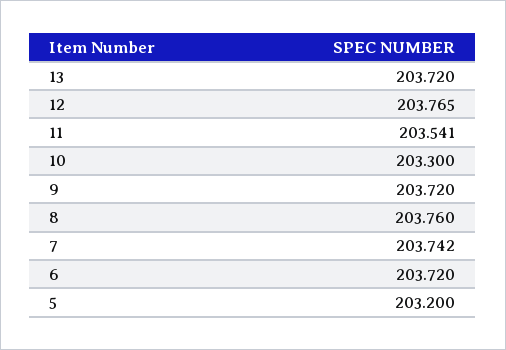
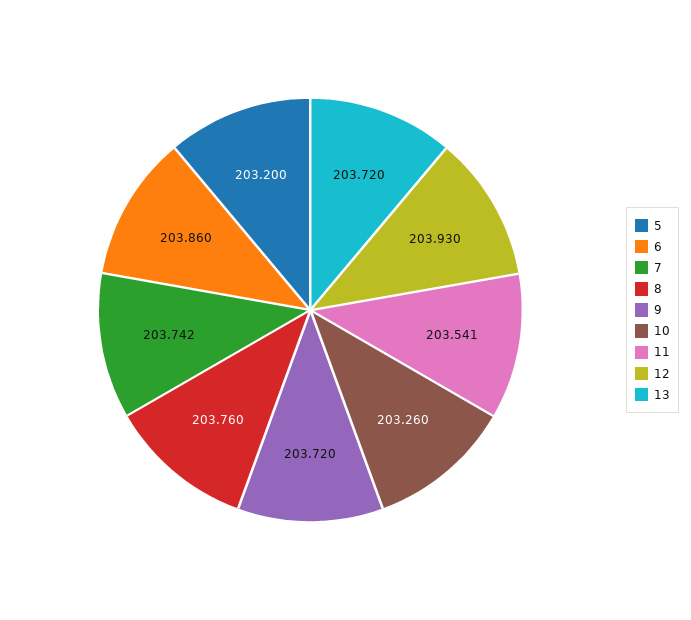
  {
    "13": 203.72,
-   "12": 203.765,
+   "12": 203.93,
    "11": 203.541,
-   "10": 203.3,
+   "10": 203.26,
    "9": 203.72,
    "8": 203.76,
    "7": 203.742,
-   "6": 203.72,
+   "6": 203.86,
    "5": 203.2
  }

